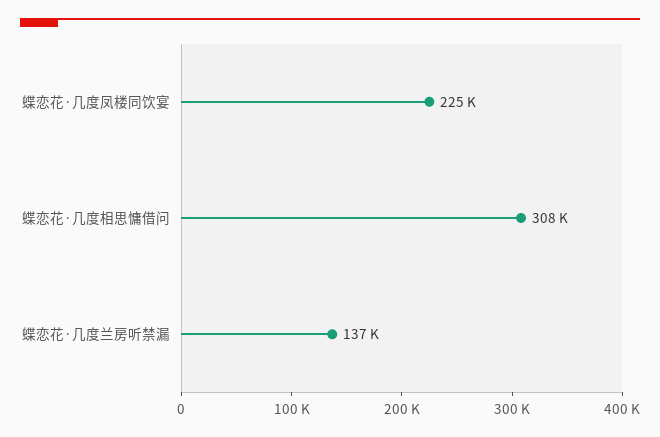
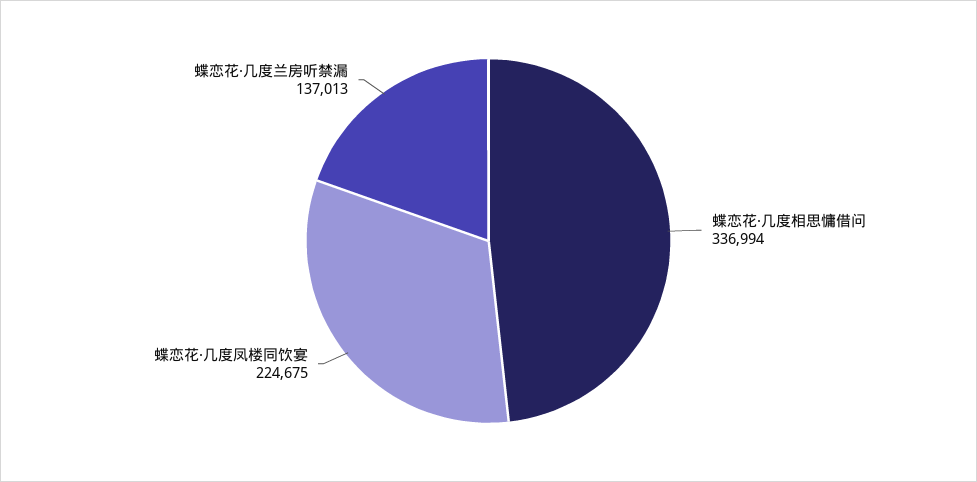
  {
    "蝶恋花·几度凤楼同饮宴": 224675,
-   "蝶恋花·几度相思慵借问": 308000,
+   "蝶恋花·几度相思慵借问": 336994,
    "蝶恋花·几度兰房听禁漏": 137013
  }

